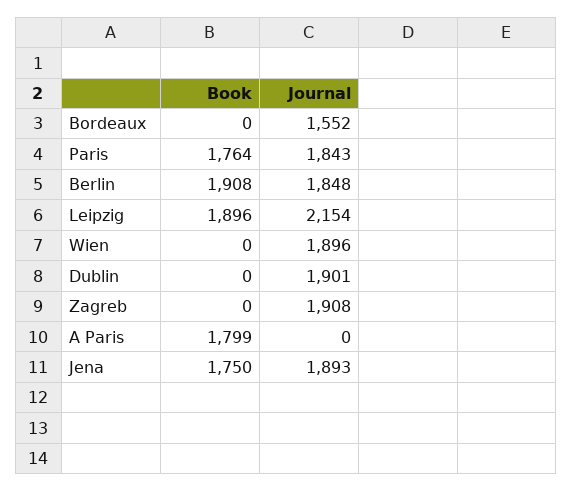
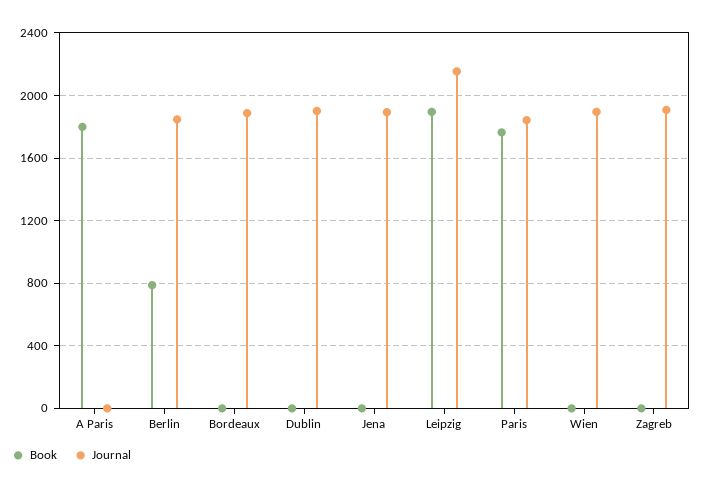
  {
    "Book": {
      "Bordeaux": 0,
      "Paris": 1764,
-     "Berlin": 1908,
+     "Berlin": 800,
      "Leipzig": 1896,
      "Wien": 0,
      "Dublin": 0,
      "Zagreb": 0,
      "A Paris": 1799,
-     "Jena": 1750
+     "Jena": 0
    },
    "Journal": {
-     "Bordeaux": 1552,
+     "Bordeaux": 1900,
      "Paris": 1843,
      "Berlin": 1848,
      "Leipzig": 2154,
      "Wien": 1896,
      "Dublin": 1901,
      "Zagreb": 1908,
      "A Paris": 0,
      "Jena": 1893
    }
  }

